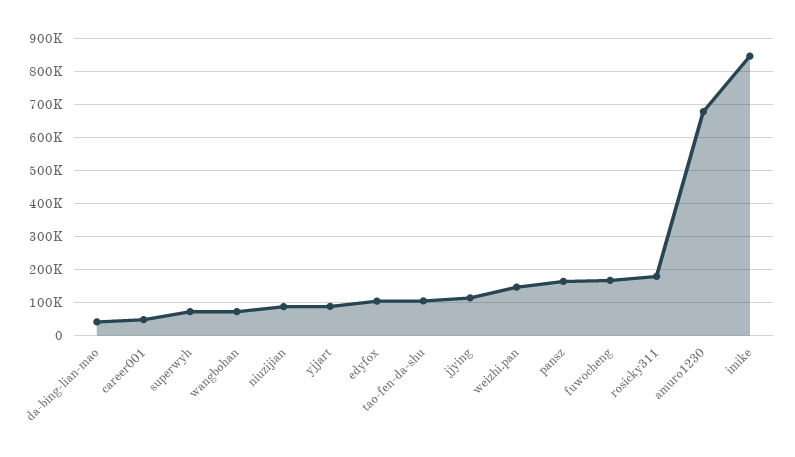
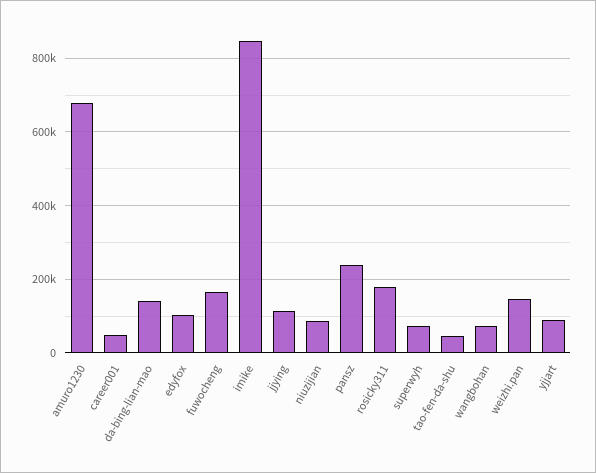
  {
-   "da-bing-lian-mao": 40000,
+   "da-bing-lian-mao": 140000,
    "career001": 40000,
    "superwyh": 80000,
    "wangbohan": 80000,
    "niuzijian": 80000,
    "yjjart": 80000,
    "edyfox": 100000,
-   "tao-fen-da-shu": 100000,
+   "tao-fen-da-shu": 40000,
    "jjying": 120000,
    "weizhi.pan": 140000,
-   "pansz": 160000,
+   "pansz": 240000,
    "fuwocheng": 160000,
    "rosicky311": 180000,
    "amuro1230": 680000,
    "imike": 840000
  }

